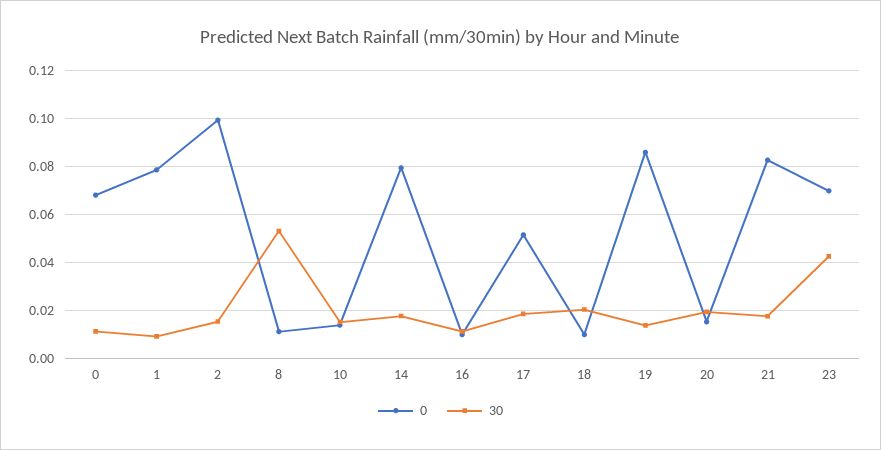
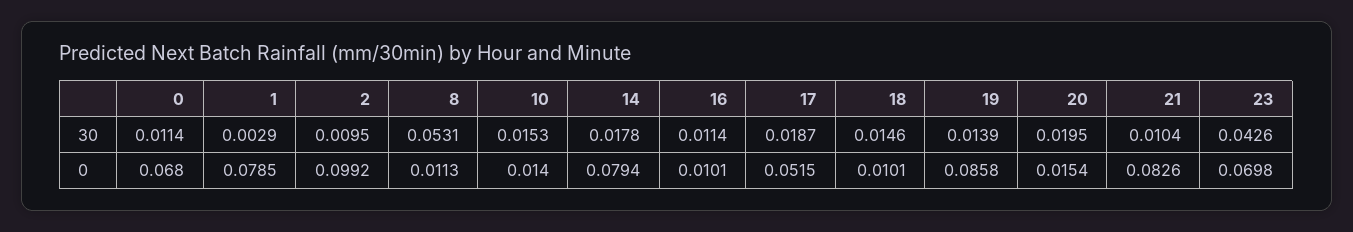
  {
    "0": {
      "0": 0.068,
      "1": 0.0785,
      "2": 0.0992,
      "8": 0.0113,
      "10": 0.014,
      "14": 0.0794,
      "16": 0.0101,
      "17": 0.0515,
      "18": 0.0101,
      "19": 0.0858,
      "20": 0.0154,
      "21": 0.0826,
      "23": 0.0698
    },
    "30": {
      "0": 0.0114,
-     "1": 0.01,
+     "1": 0.0029,
-     "2": 0.015,
+     "2": 0.0095,
      "8": 0.0531,
      "10": 0.0153,
      "14": 0.0178,
      "16": 0.0114,
      "17": 0.0187,
-     "18": 0.02,
+     "18": 0.0146,
      "19": 0.0139,
      "20": 0.0195,
-     "21": 0.0175,
+     "21": 0.0104,
      "23": 0.0426
    }
  }

